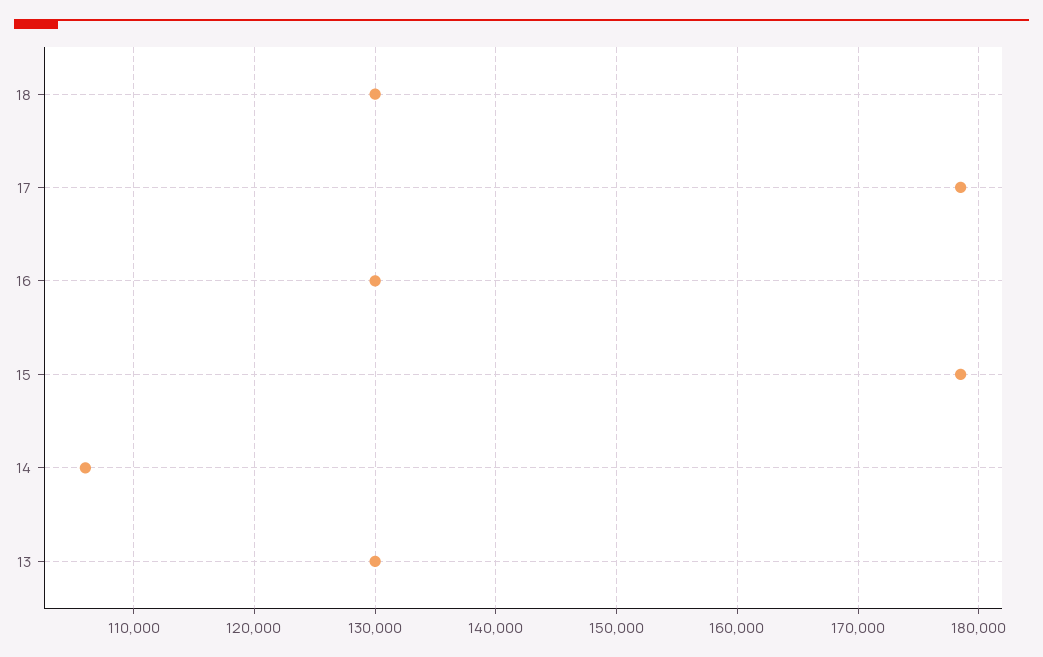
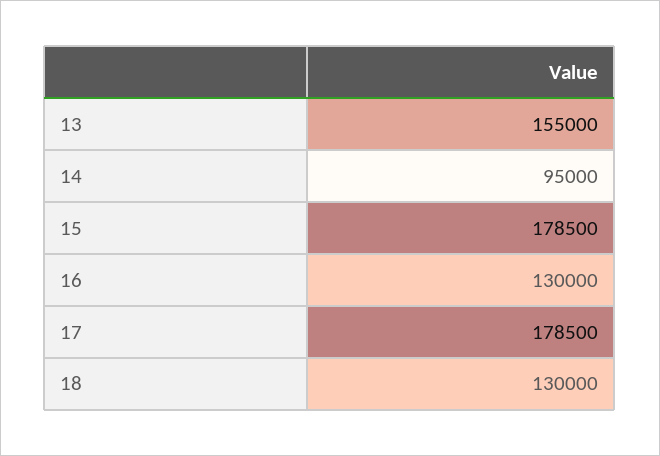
  {
    "18": 130000,
    "17": 178500,
    "16": 130000,
    "15": 178500,
-   "14": 106000,
+   "14": 95000,
-   "13": 130000
+   "13": 155000
  }

